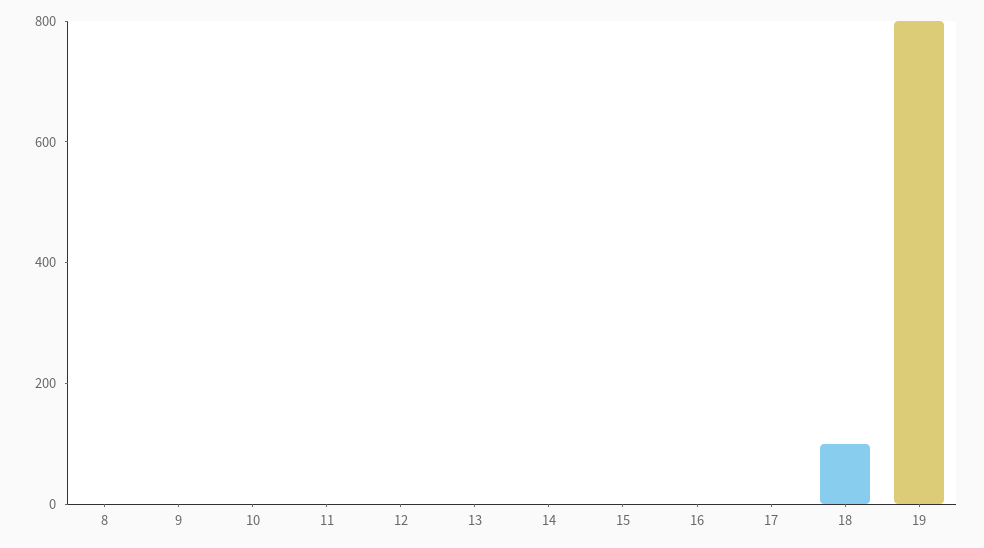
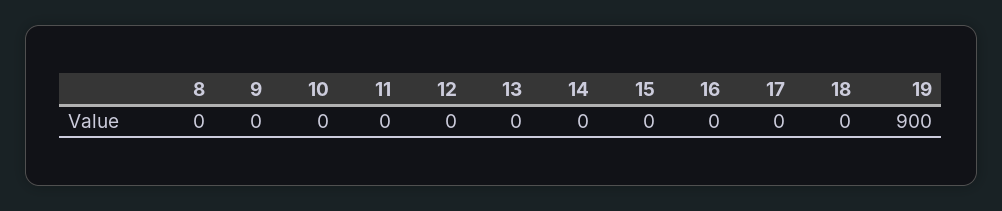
  {
    "8": 0,
    "9": 0,
    "10": 0,
    "11": 0,
    "12": 0,
    "13": 0,
    "14": 0,
    "15": 0,
    "16": 0,
    "17": 0,
-   "18": 100,
+   "18": 0,
-   "19": 800
+   "19": 900
  }

